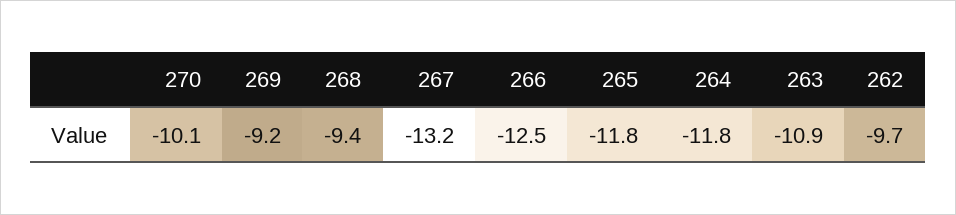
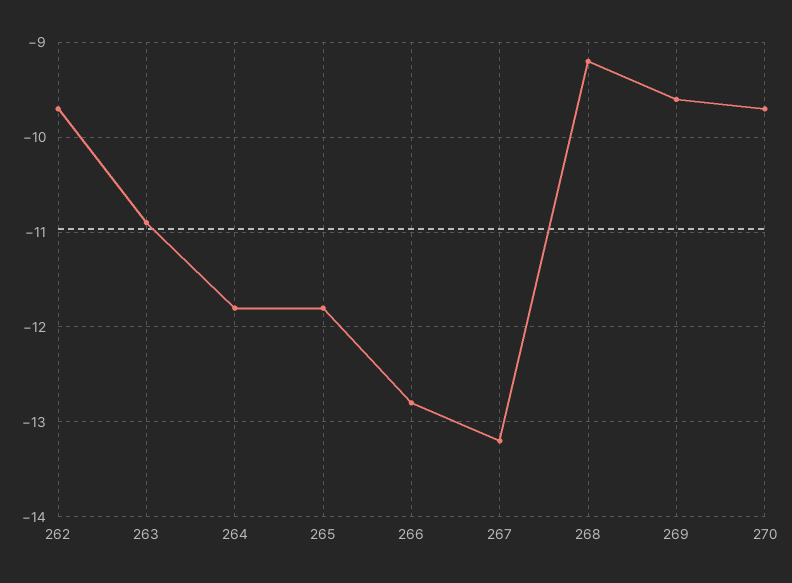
  {
-   "270": -10.1,
+   "270": -9.7,
-   "269": -9.2,
+   "269": -9.6,
-   "268": -9.4,
+   "268": -9.2,
    "267": -13.2,
-   "266": -12.5,
+   "266": -12.8,
    "265": -11.8,
    "264": -11.8,
    "263": -10.9,
    "262": -9.7
  }

